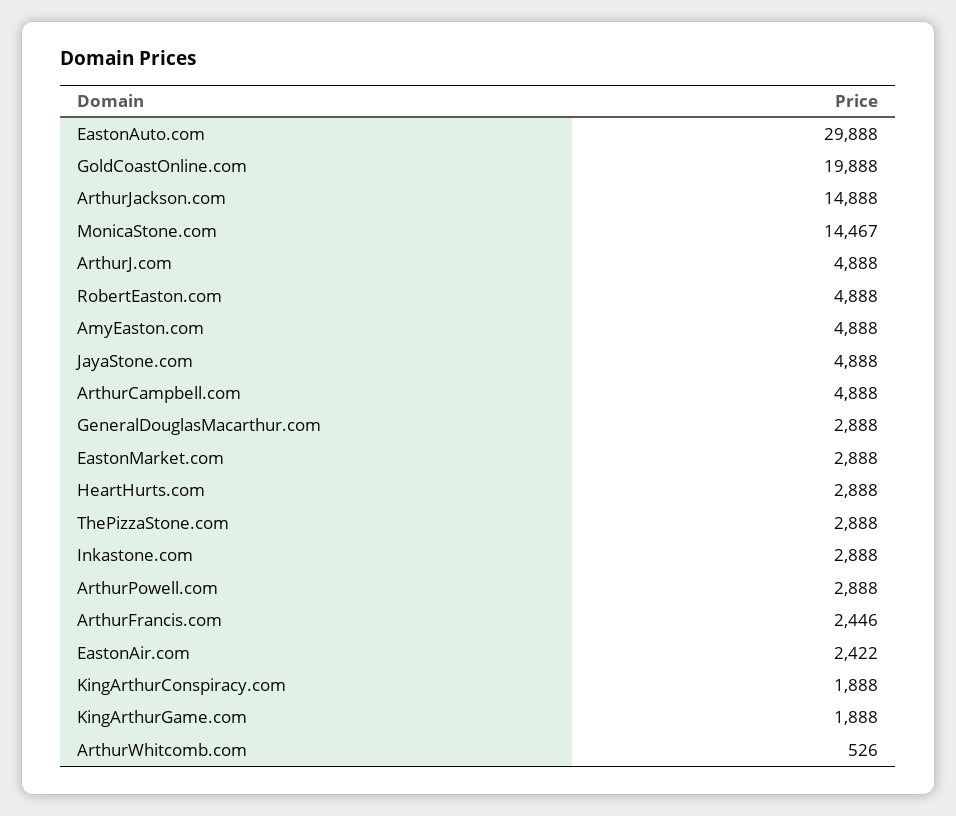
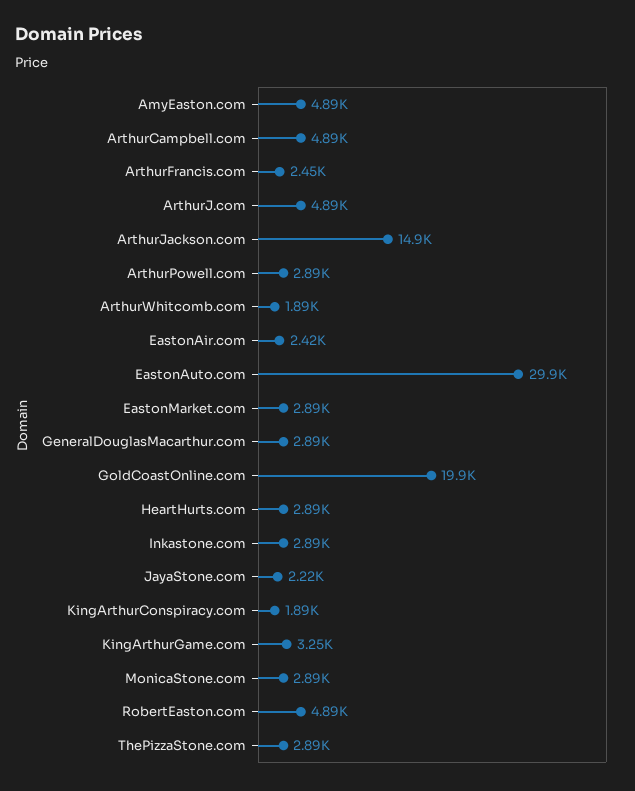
  {
    "EastonAuto.com": 29888,
    "GoldCoastOnline.com": 19888,
    "ArthurJackson.com": 14888,
-   "MonicaStone.com": 14467,
+   "MonicaStone.com": 2890,
    "ArthurJ.com": 4888,
    "RobertEaston.com": 4888,
    "AmyEaston.com": 4888,
-   "JayaStone.com": 4888,
+   "JayaStone.com": 2220,
    "ArthurCampbell.com": 4888,
    "GeneralDouglasMacarthur.com": 2888,
    "EastonMarket.com": 2888,
    "HeartHurts.com": 2888,
    "ThePizzaStone.com": 2888,
    "Inkastone.com": 2888,
    "ArthurPowell.com": 2888,
    "ArthurFrancis.com": 2446,
    "EastonAir.com": 2422,
    "KingArthurConspiracy.com": 1888,
-   "KingArthurGame.com": 1888,
+   "KingArthurGame.com": 3250,
-   "ArthurWhitcomb.com": 526
+   "ArthurWhitcomb.com": 1890
  }

